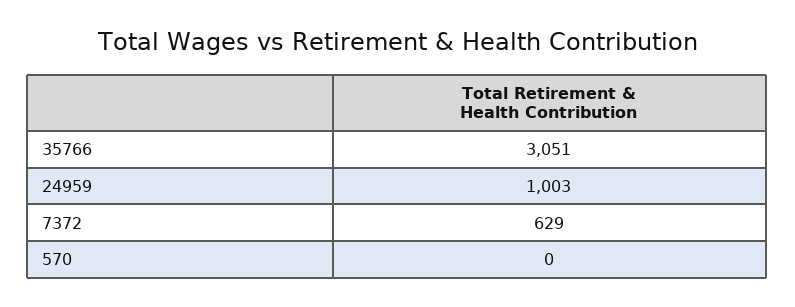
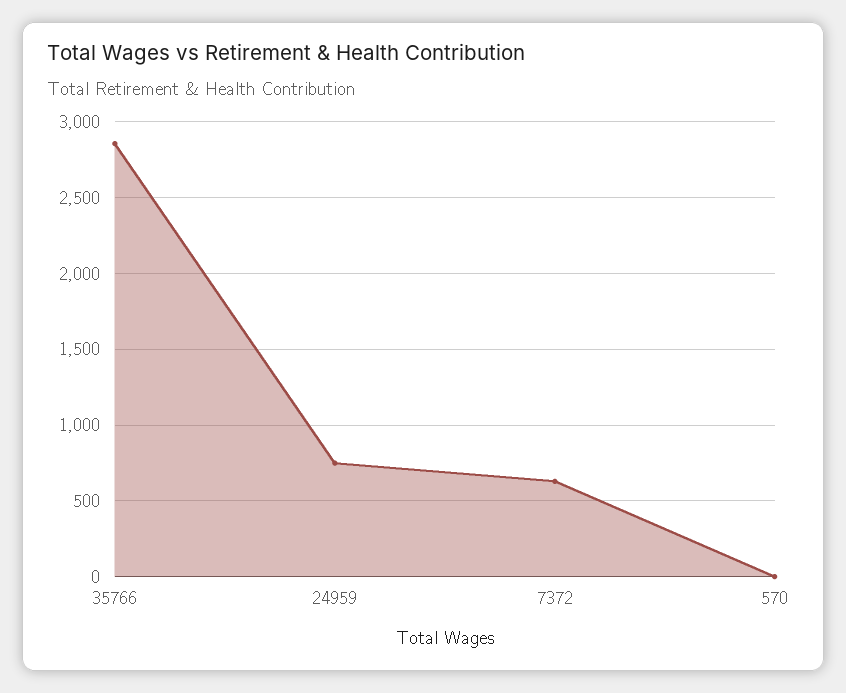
  {
-   "35766": 3051,
+   "35766": 2850,
-   "24959": 1003,
+   "24959": 750,
    "7372": 629,
    "570": 0
  }

